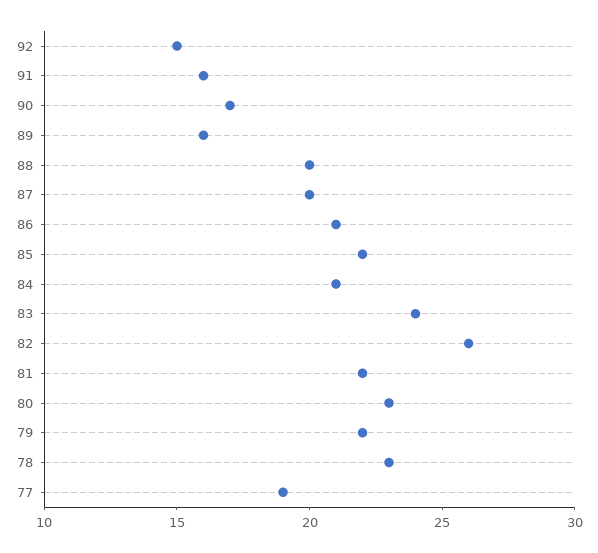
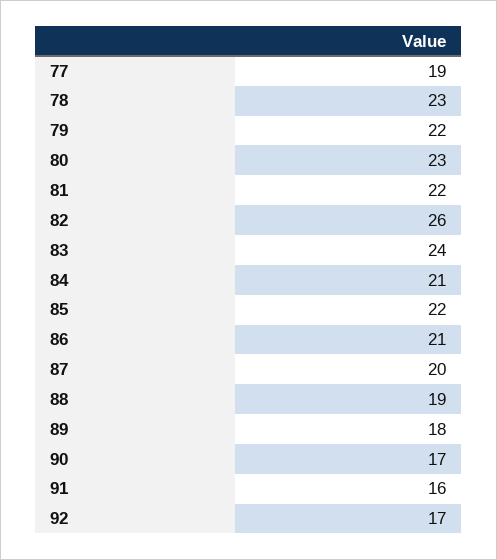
  {
-   "92": 15,
+   "92": 17,
    "91": 16,
    "90": 17,
-   "89": 16,
+   "89": 18,
-   "88": 20,
+   "88": 19,
    "87": 20,
    "86": 21,
    "85": 22,
    "84": 21,
    "83": 24,
    "82": 26,
    "81": 22,
    "80": 23,
    "79": 22,
    "78": 23,
    "77": 19
  }

